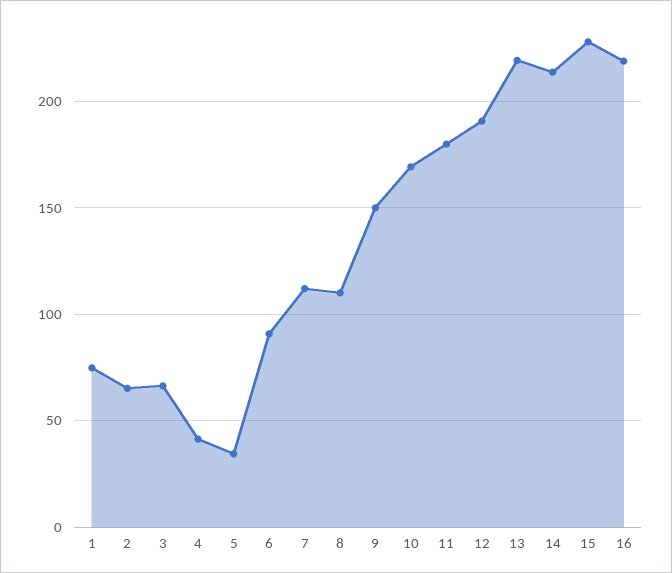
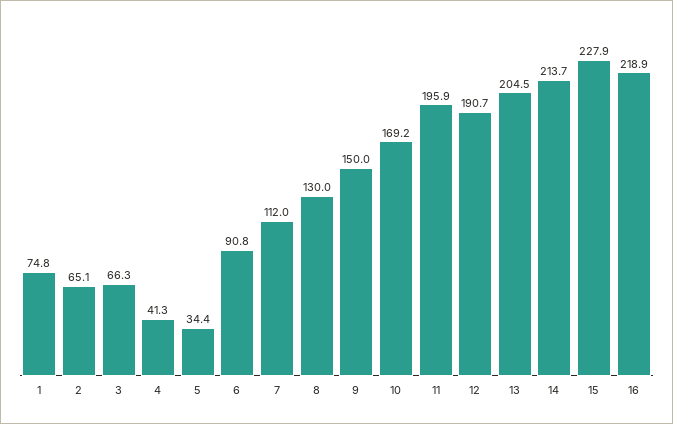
  {
    "1": 74.8,
    "2": 65.1,
    "3": 66.3,
    "4": 41.3,
    "5": 34.4,
    "6": 90.8,
    "7": 112,
-   "8": 110,
+   "8": 130,
    "9": 150,
    "10": 169.2,
-   "11": 180,
+   "11": 195.9,
    "12": 190.7,
-   "13": 220,
+   "13": 204.5,
    "14": 213.7,
    "15": 227.9,
    "16": 218.9
  }

